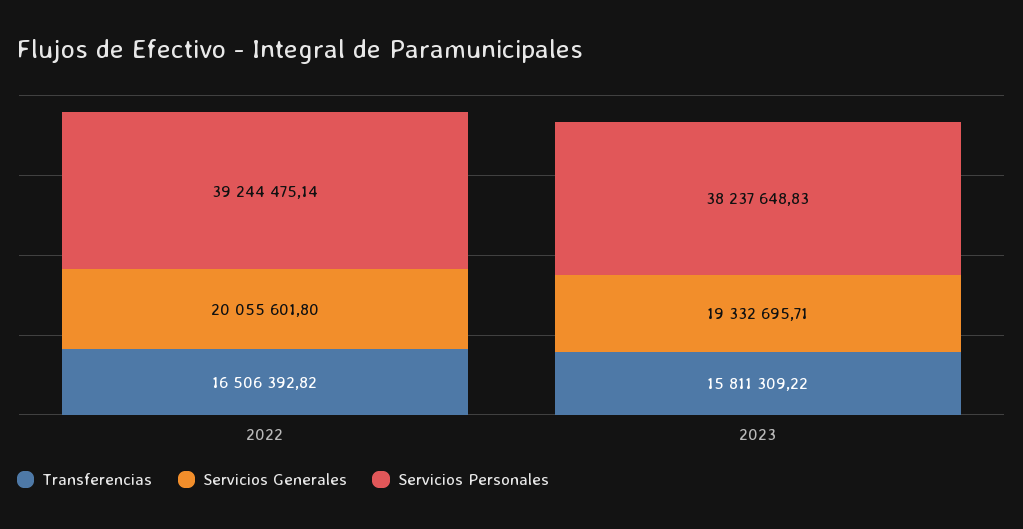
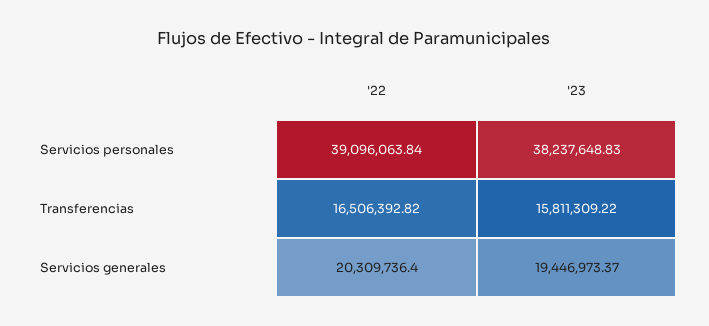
  {
    "Transferencias": {
      "2022": 16506392.82,
      "2023": 15811309.22
    },
    "Servicios Generales": {
-     "2022": 20055601.8,
+     "2022": 20309736.4,
-     "2023": 19332695.71
+     "2023": 19446973.37
    },
    "Servicios Personales": {
-     "2022": 39244475.14,
+     "2022": 39096063.84,
      "2023": 38237648.83
    }
  }

